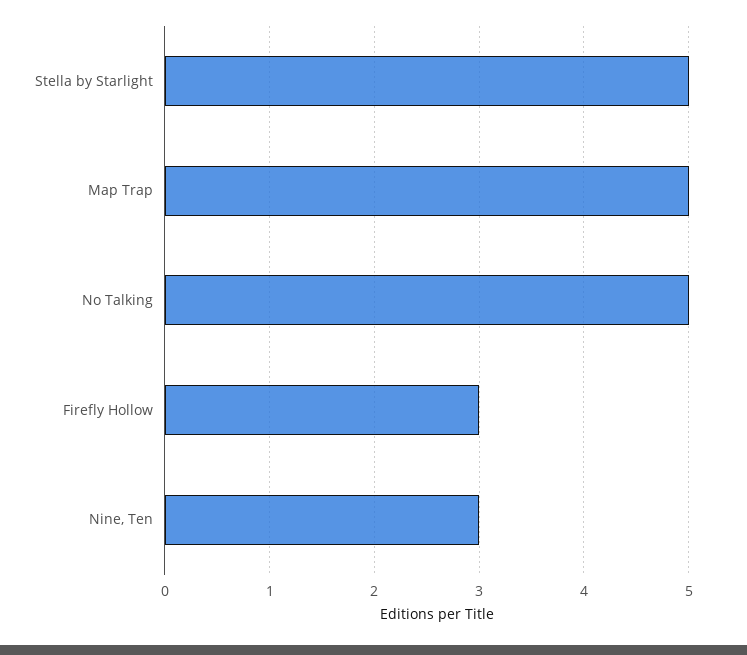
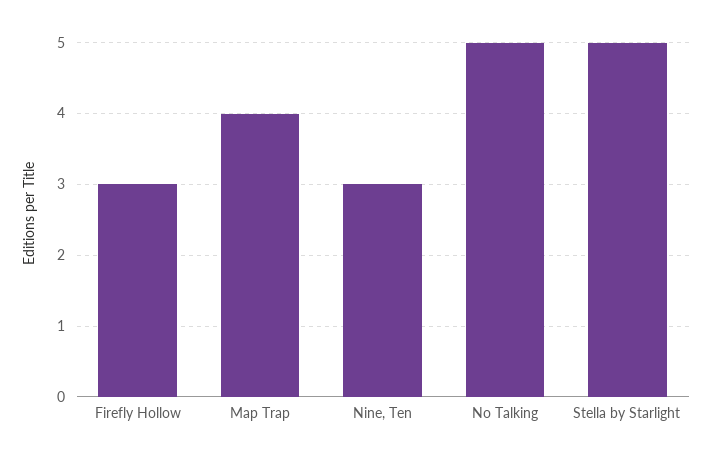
  {
    "Stella by Starlight": 5,
-   "Map Trap": 5,
+   "Map Trap": 4,
    "No Talking": 5,
    "Firefly Hollow": 3,
    "Nine, Ten": 3
  }

